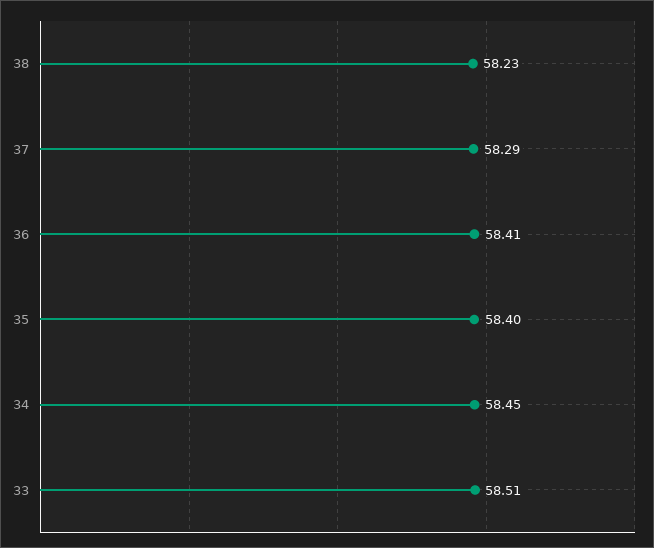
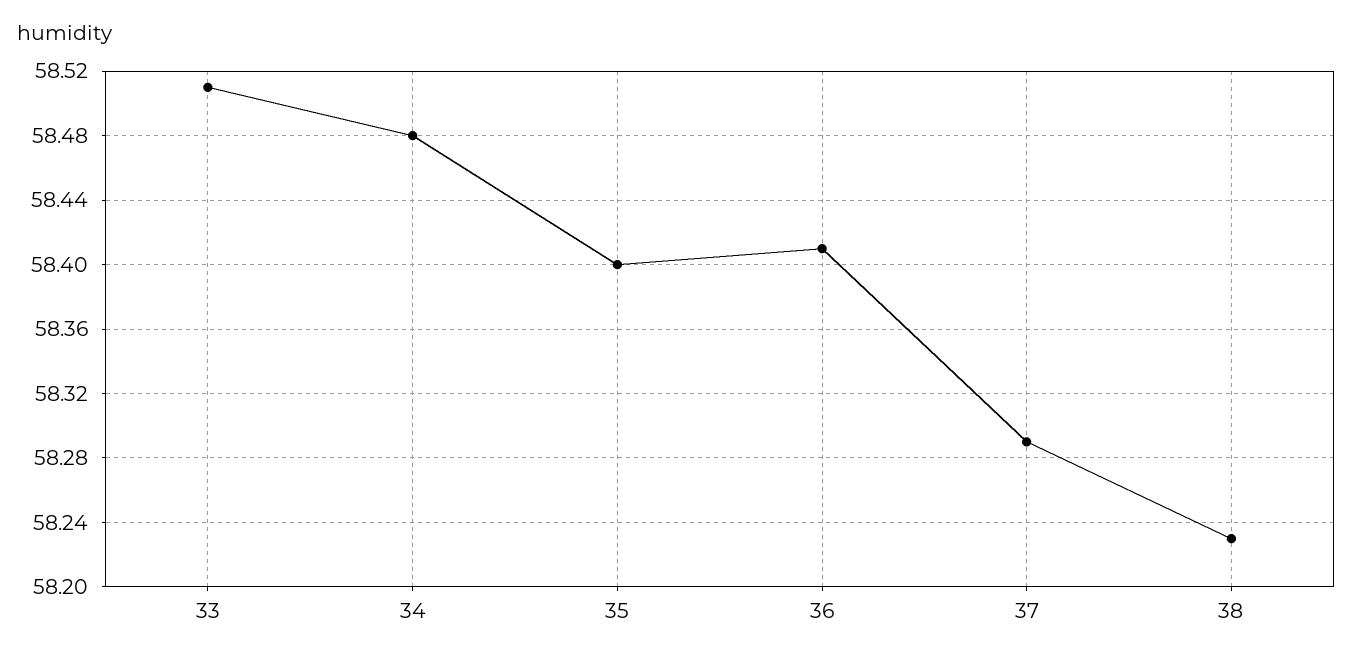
  {
    "38": 58.23,
    "37": 58.29,
    "36": 58.41,
    "35": 58.4,
-   "34": 58.45,
+   "34": 58.48,
    "33": 58.51
  }

